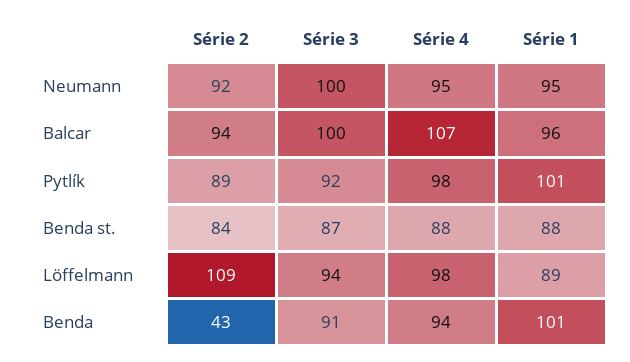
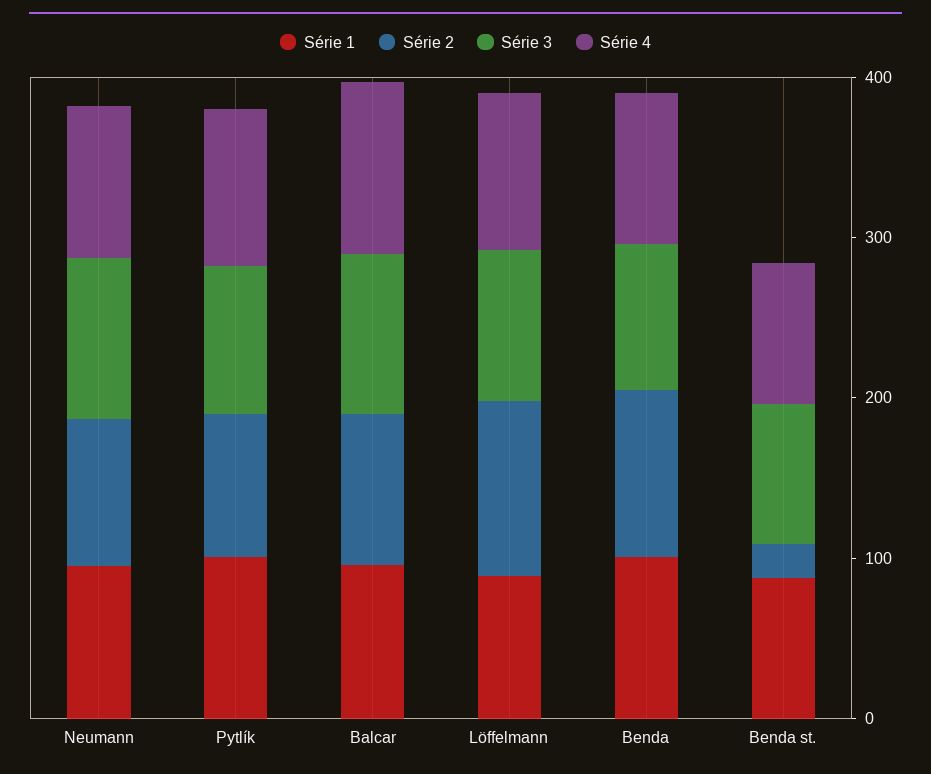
  {
    "Série 2": {
      "Neumann": 92,
      "Balcar": 94,
      "Pytlík": 89,
-     "Benda st.": 84,
+     "Benda st.": 20,
      "Löffelmann": 109,
-     "Benda": 43
+     "Benda": 100
    },
    "Série 3": {
      "Neumann": 100,
      "Balcar": 100,
      "Pytlík": 92,
      "Benda st.": 87,
      "Löffelmann": 94,
      "Benda": 91
    },
    "Série 4": {
      "Neumann": 95,
      "Balcar": 107,
      "Pytlík": 98,
      "Benda st.": 88,
      "Löffelmann": 98,
      "Benda": 94
    },
    "Série 1": {
      "Neumann": 95,
      "Balcar": 96,
      "Pytlík": 101,
      "Benda st.": 88,
      "Löffelmann": 89,
      "Benda": 101
    }
  }

